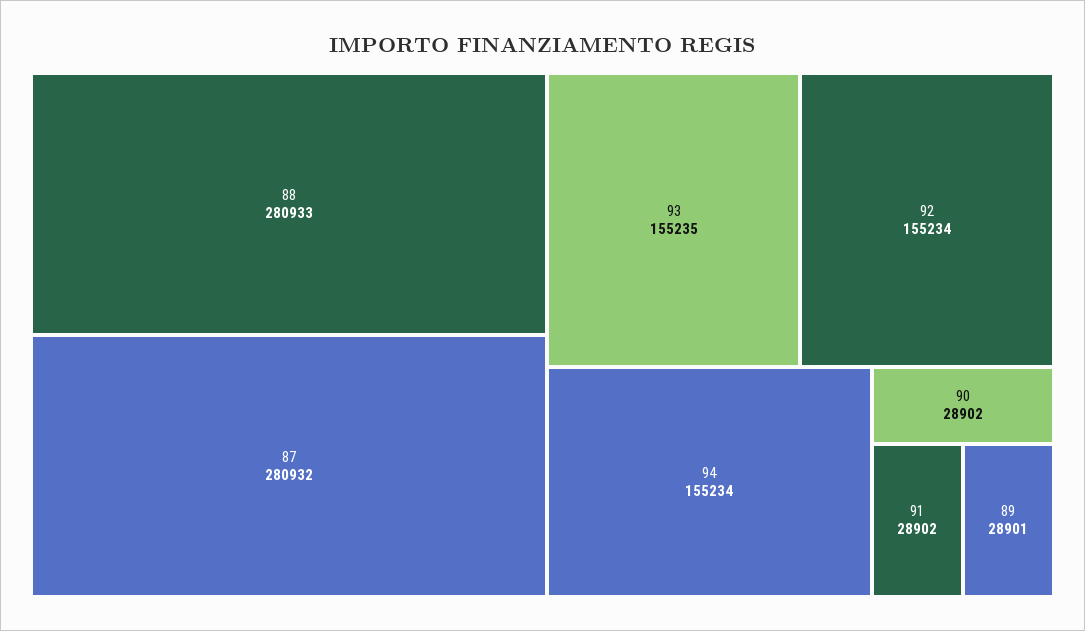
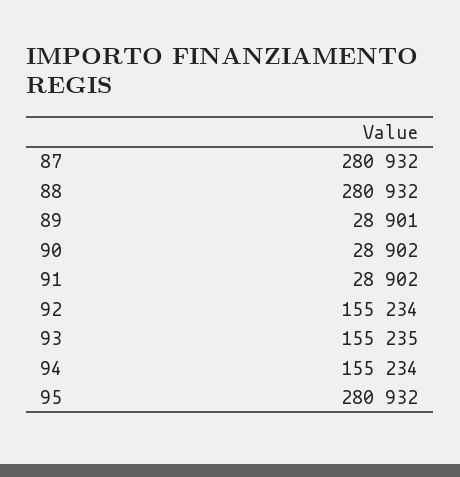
  {
-   "88": 280933,
+   "88": 280932,
    "87": 280932,
    "93": 155235,
    "92": 155234,
    "94": 155234,
    "90": 28902,
    "91": 28902,
-   "89": 28901
+   "89": 28901,
+   "95": 280932
  }

